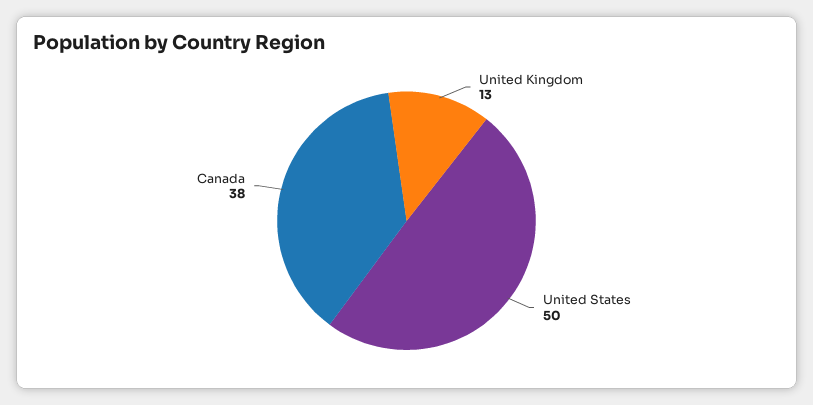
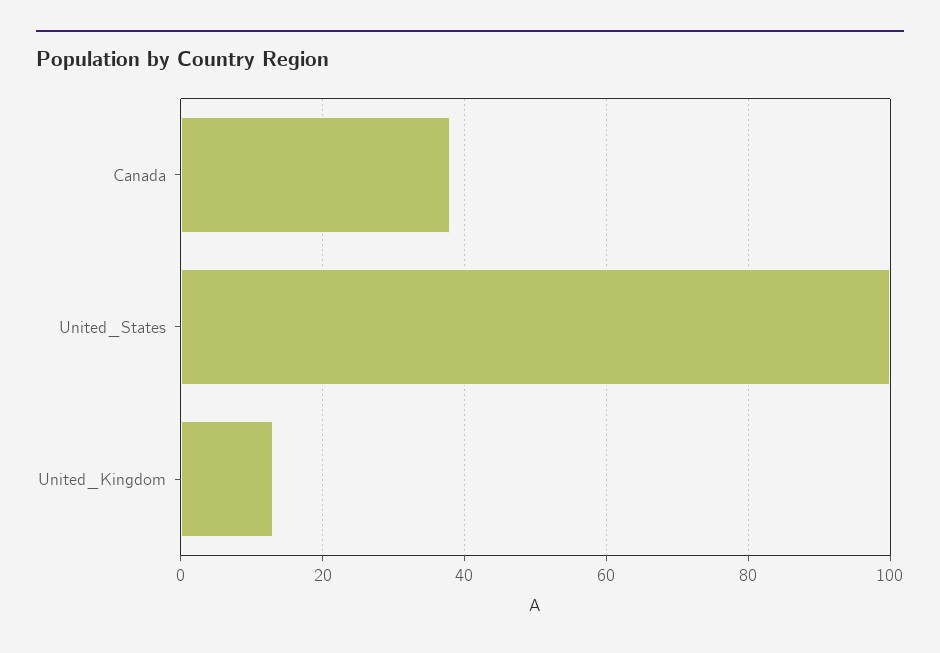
  {
    "United Kingdom": 13,
-   "United States": 50,
+   "United States": 100,
    "Canada": 38
  }

